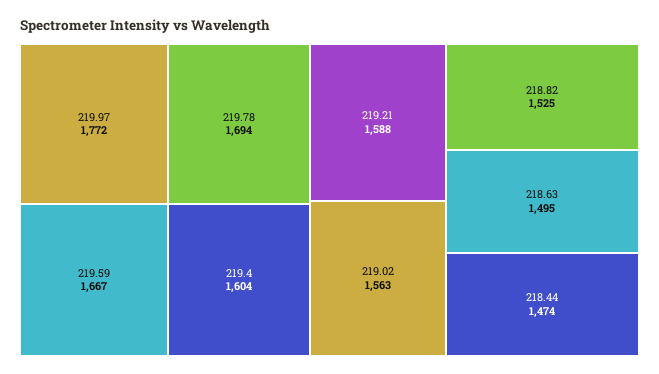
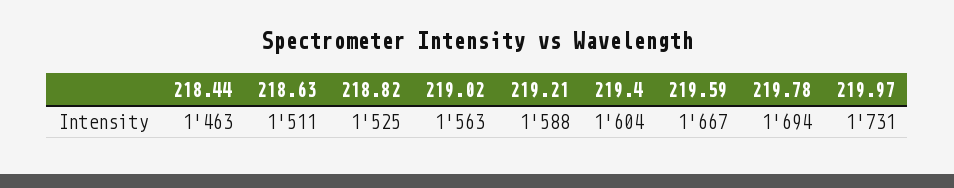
  {
-   "219.97": 1772,
+   "219.97": 1731,
    "219.78": 1694,
    "219.59": 1667,
    "219.4": 1604,
    "219.21": 1588,
    "219.02": 1563,
    "218.82": 1525,
-   "218.63": 1495,
+   "218.63": 1511,
-   "218.44": 1474
+   "218.44": 1463
  }

